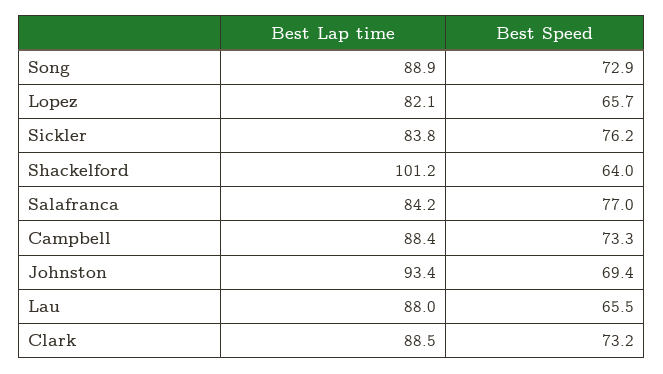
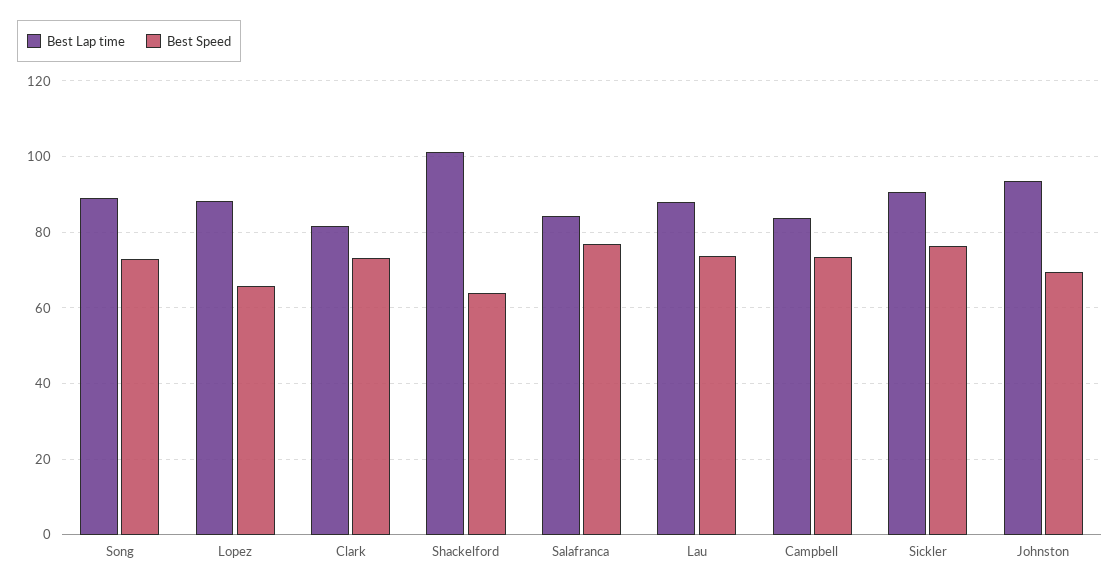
  {
    "Best Lap time": {
      "Song": 88.9,
-     "Lopez": 82.1,
+     "Lopez": 88,
-     "Sickler": 83.8,
+     "Sickler": 90,
      "Shackelford": 101.2,
      "Salafranca": 84.2,
-     "Campbell": 88.4,
+     "Campbell": 84,
      "Johnston": 93.4,
      "Lau": 88,
-     "Clark": 88.5
+     "Clark": 82
    },
    "Best Speed": {
      "Song": 72.9,
      "Lopez": 65.7,
      "Sickler": 76.2,
      "Shackelford": 64,
      "Salafranca": 77,
      "Campbell": 73.3,
      "Johnston": 69.4,
-     "Lau": 65.5,
+     "Lau": 74,
      "Clark": 73.2
    }
  }

